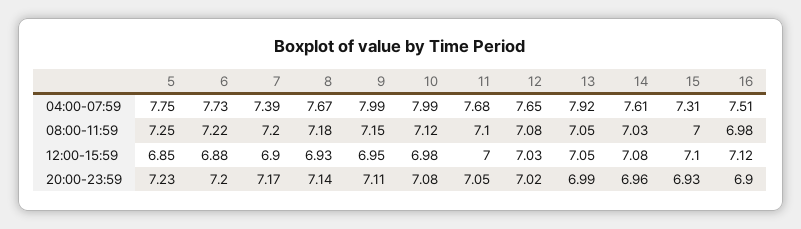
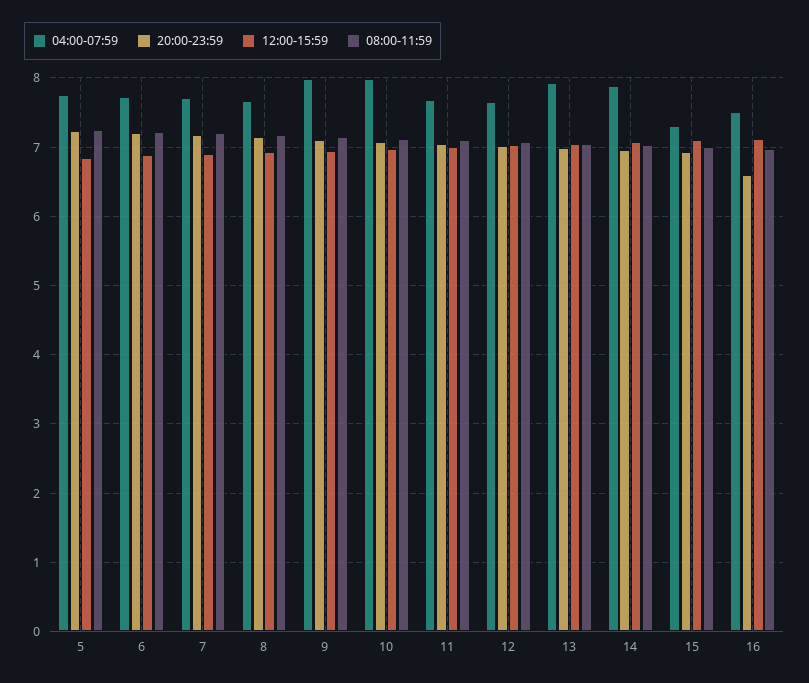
  {
    "04:00-07:59": {
      "5": 7.75,
      "6": 7.73,
-     "7": 7.39,
+     "7": 7.7,
      "8": 7.67,
      "9": 7.99,
      "10": 7.99,
      "11": 7.68,
      "12": 7.65,
      "13": 7.92,
-     "14": 7.61,
+     "14": 7.9,
      "15": 7.31,
      "16": 7.51
    },
    "08:00-11:59": {
      "5": 7.25,
      "6": 7.22,
      "7": 7.2,
      "8": 7.18,
      "9": 7.15,
      "10": 7.12,
      "11": 7.1,
      "12": 7.08,
      "13": 7.05,
      "14": 7.03,
      "15": 7,
      "16": 6.98
    },
    "12:00-15:59": {
      "5": 6.85,
      "6": 6.88,
      "7": 6.9,
      "8": 6.93,
      "9": 6.95,
      "10": 6.98,
      "11": 7,
      "12": 7.03,
      "13": 7.05,
      "14": 7.08,
      "15": 7.1,
      "16": 7.12
    },
    "20:00-23:59": {
      "5": 7.23,
      "6": 7.2,
      "7": 7.17,
      "8": 7.14,
      "9": 7.11,
      "10": 7.08,
      "11": 7.05,
      "12": 7.02,
      "13": 6.99,
      "14": 6.96,
      "15": 6.93,
-     "16": 6.9
+     "16": 6.6
    }
  }

